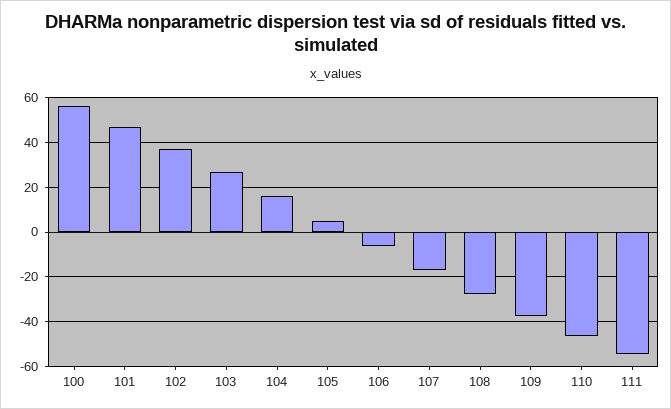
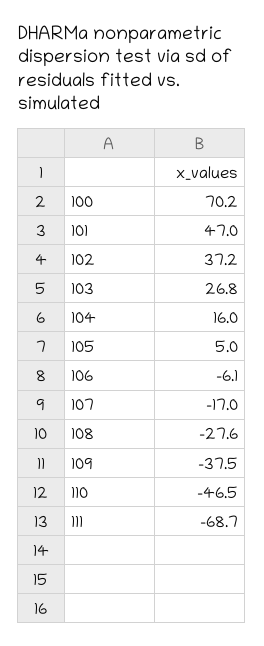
  {
-   "100": 55,
+   "100": 70.2,
    "101": 47,
    "102": 37.2,
    "103": 26.8,
    "104": 16,
    "105": 5,
    "106": -6.1,
    "107": -17,
    "108": -27.6,
    "109": -37.5,
    "110": -46.5,
-   "111": -55
+   "111": -68.7
  }

